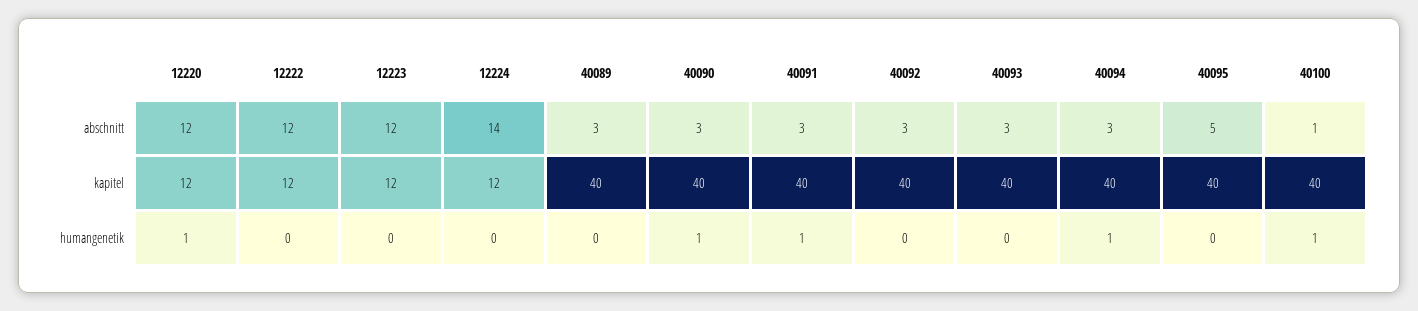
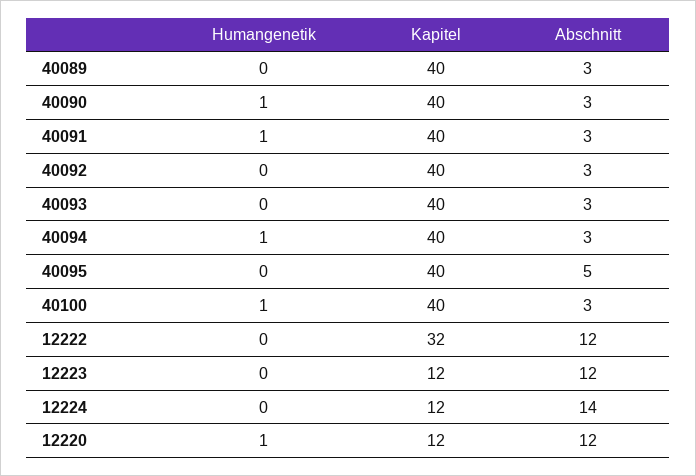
  {
    "12220": {
      "abschnitt": 12,
      "kapitel": 12,
      "humangenetik": 1
    },
    "12222": {
      "abschnitt": 12,
-     "kapitel": 12,
+     "kapitel": 32,
      "humangenetik": 0
    },
    "12223": {
      "abschnitt": 12,
      "kapitel": 12,
      "humangenetik": 0
    },
    "12224": {
      "abschnitt": 14,
      "kapitel": 12,
      "humangenetik": 0
    },
    "40089": {
      "abschnitt": 3,
      "kapitel": 40,
      "humangenetik": 0
    },
    "40090": {
      "abschnitt": 3,
      "kapitel": 40,
      "humangenetik": 1
    },
    "40091": {
      "abschnitt": 3,
      "kapitel": 40,
      "humangenetik": 1
    },
    "40092": {
      "abschnitt": 3,
      "kapitel": 40,
      "humangenetik": 0
    },
    "40093": {
      "abschnitt": 3,
      "kapitel": 40,
      "humangenetik": 0
    },
    "40094": {
      "abschnitt": 3,
      "kapitel": 40,
      "humangenetik": 1
    },
    "40095": {
      "abschnitt": 5,
      "kapitel": 40,
      "humangenetik": 0
    },
    "40100": {
-     "abschnitt": 1,
+     "abschnitt": 3,
      "kapitel": 40,
      "humangenetik": 1
    }
  }

